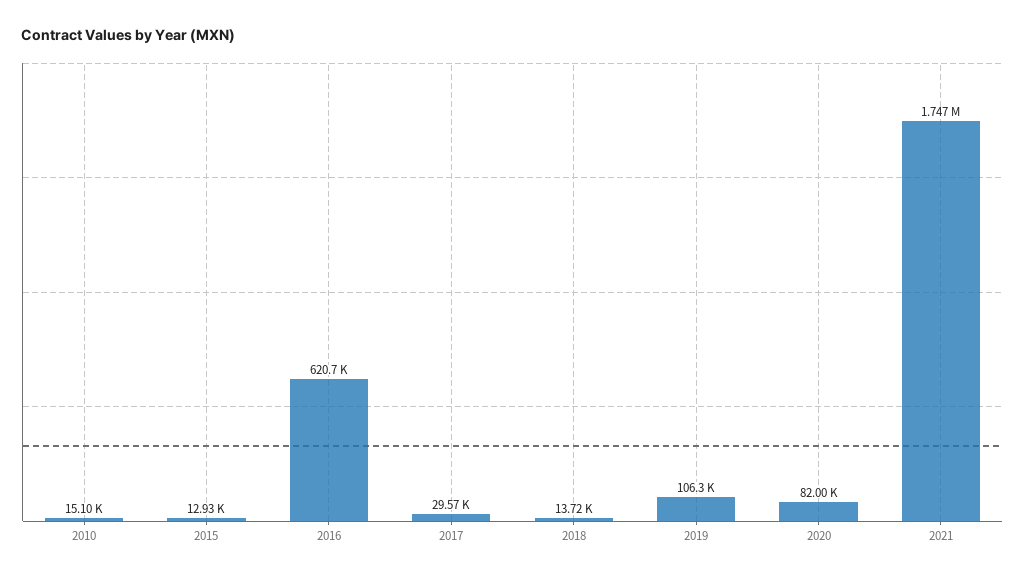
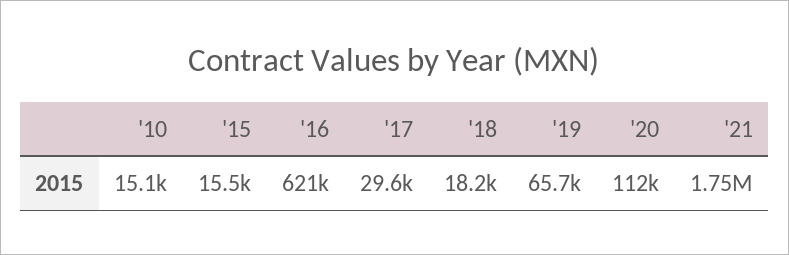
  {
    "2010": 15100,
-   "2015": 12930,
+   "2015": 15500,
    "2016": 620700,
    "2017": 29570,
-   "2018": 13720,
+   "2018": 18200,
-   "2019": 106300,
+   "2019": 65700,
-   "2020": 82000,
+   "2020": 112000,
    "2021": 1747000
  }

